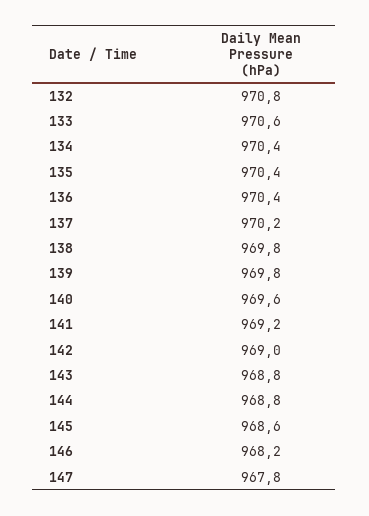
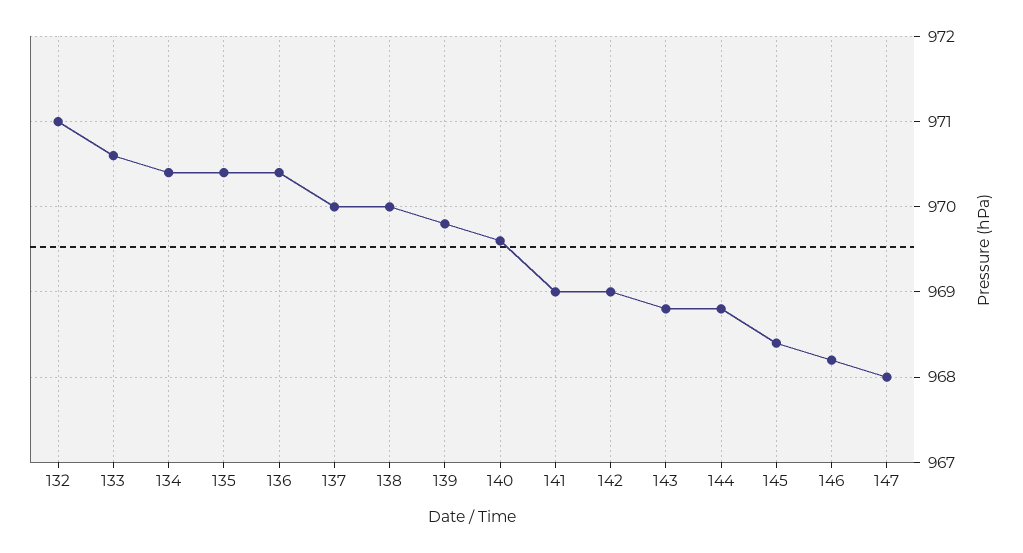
  {
-   "132": 970.8,
+   "132": 971,
    "133": 970.6,
    "134": 970.4,
    "135": 970.4,
    "136": 970.4,
-   "137": 970.2,
+   "137": 970,
-   "138": 969.8,
+   "138": 970,
    "139": 969.8,
    "140": 969.6,
-   "141": 969.2,
+   "141": 969,
    "142": 969,
    "143": 968.8,
    "144": 968.8,
-   "145": 968.6,
+   "145": 968.4,
    "146": 968.2,
-   "147": 967.8
+   "147": 968
  }

